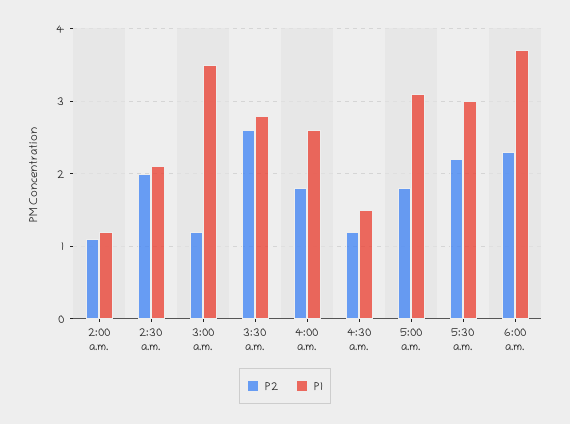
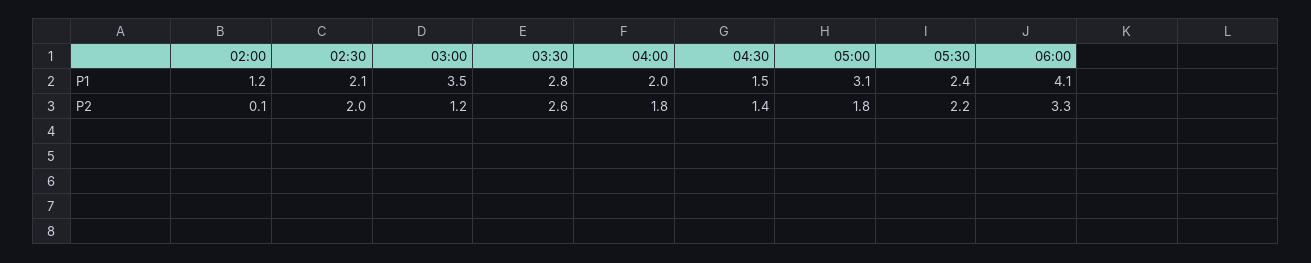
  {
    "P2": {
-     "2:00 a.m.": 1.1,
+     "2:00 a.m.": 0.1,
      "2:30 a.m.": 2,
      "3:00 a.m.": 1.2,
      "3:30 a.m.": 2.6,
      "4:00 a.m.": 1.8,
-     "4:30 a.m.": 1.2,
+     "4:30 a.m.": 1.4,
      "5:00 a.m.": 1.8,
      "5:30 a.m.": 2.2,
-     "6:00 a.m.": 2.3
+     "6:00 a.m.": 3.3
    },
    "P1": {
      "2:00 a.m.": 1.2,
      "2:30 a.m.": 2.1,
      "3:00 a.m.": 3.5,
      "3:30 a.m.": 2.8,
-     "4:00 a.m.": 2.6,
+     "4:00 a.m.": 2,
      "4:30 a.m.": 1.5,
      "5:00 a.m.": 3.1,
-     "5:30 a.m.": 3,
+     "5:30 a.m.": 2.4,
-     "6:00 a.m.": 3.7
+     "6:00 a.m.": 4.1
    }
  }

